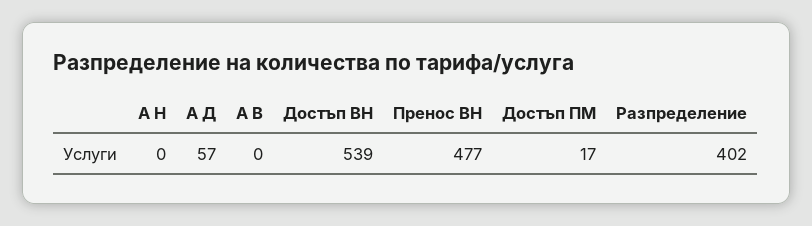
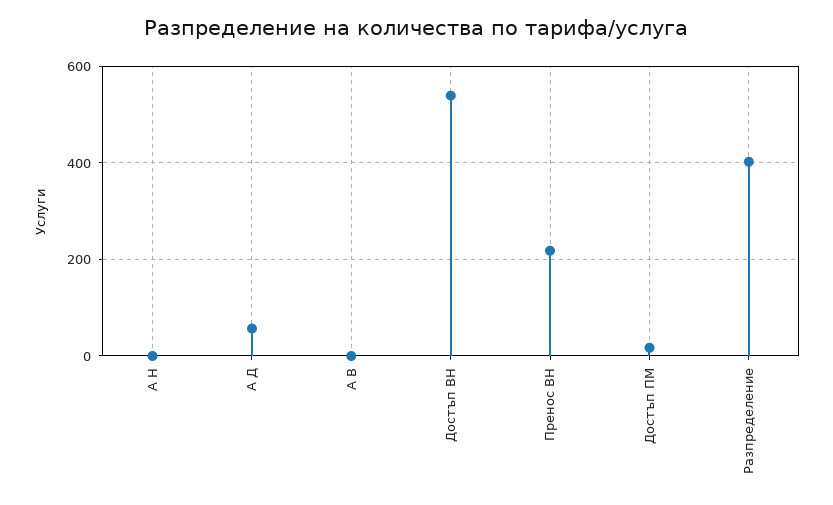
  {
    "А Н": 0,
    "А Д": 57,
    "А В": 0,
    "Достъп ВН": 539,
-   "Пренос ВН": 477,
+   "Пренос ВН": 220,
    "Достъп ПМ": 17,
    "Разпределение": 402
  }

